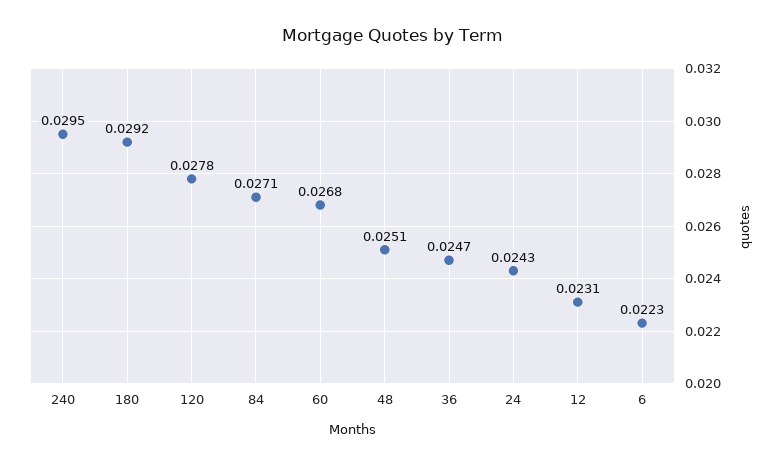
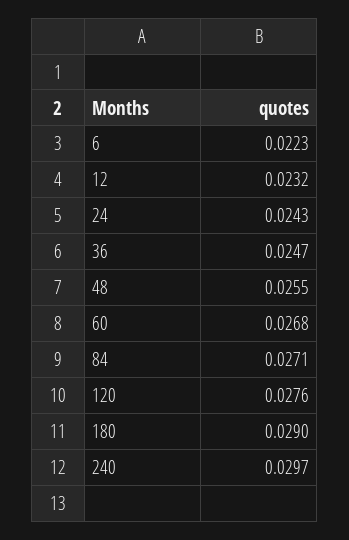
  {
-   "240": 0.0295,
+   "240": 0.0297,
-   "180": 0.0292,
+   "180": 0.029,
-   "120": 0.0278,
+   "120": 0.0276,
    "84": 0.0271,
    "60": 0.0268,
-   "48": 0.0251,
+   "48": 0.0255,
    "36": 0.0247,
    "24": 0.0243,
-   "12": 0.0231,
+   "12": 0.0232,
    "6": 0.0223
  }

